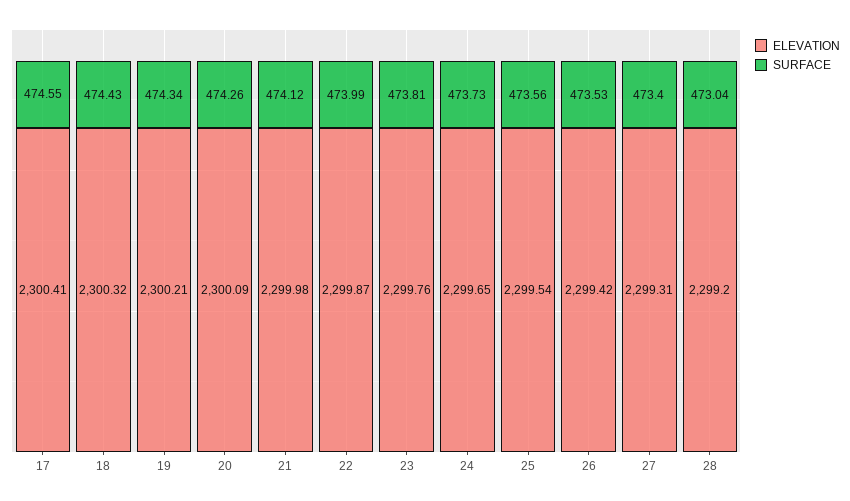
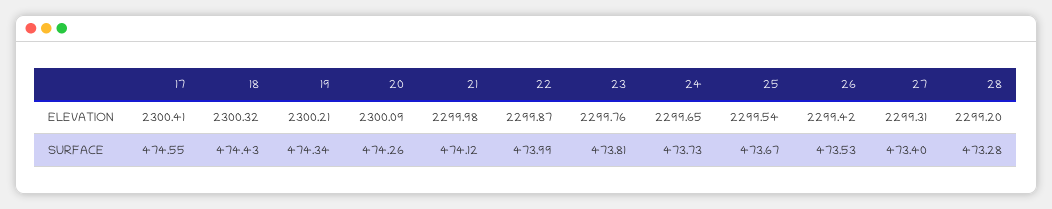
  {
    "ELEVATION": {
      "17": 2300.41,
      "18": 2300.32,
      "19": 2300.21,
      "20": 2300.09,
      "21": 2299.98,
      "22": 2299.87,
      "23": 2299.76,
      "24": 2299.65,
      "25": 2299.54,
      "26": 2299.42,
      "27": 2299.31,
      "28": 2299.2
    },
    "SURFACE": {
      "17": 474.55,
      "18": 474.43,
      "19": 474.34,
      "20": 474.26,
      "21": 474.12,
      "22": 473.99,
      "23": 473.81,
      "24": 473.73,
-     "25": 473.56,
+     "25": 473.67,
      "26": 473.53,
      "27": 473.4,
-     "28": 473.04
+     "28": 473.28
    }
  }

